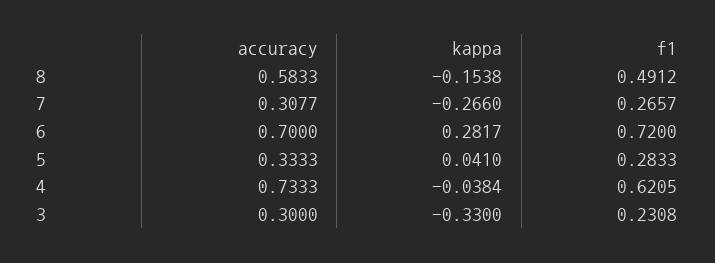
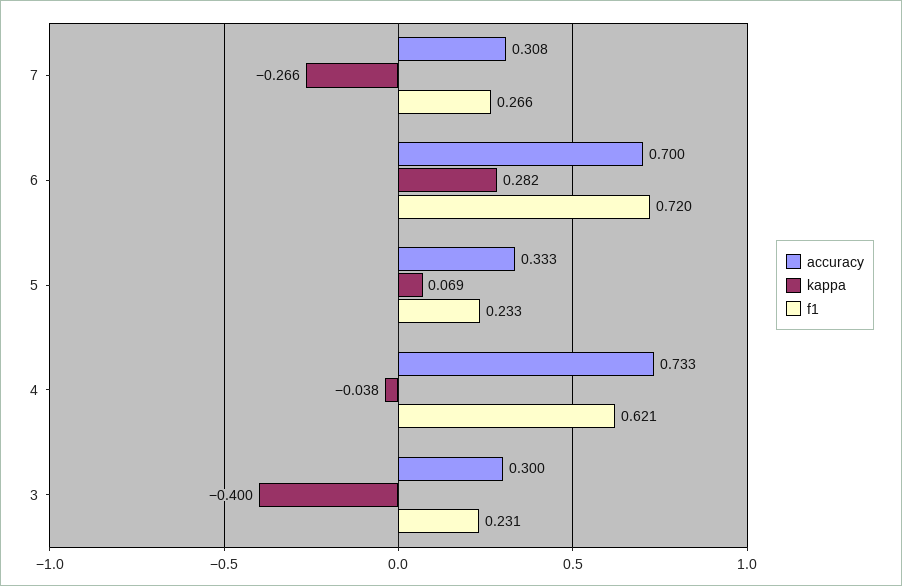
  {
    "accuracy": {
-     "8": 0.5833,
      "7": 0.3077,
      "6": 0.7,
      "5": 0.3333,
      "4": 0.7333,
      "3": 0.3
    },
    "kappa": {
-     "8": -0.1538,
      "7": -0.266,
      "6": 0.2817,
-     "5": 0.041,
+     "5": 0.069,
      "4": -0.0384,
-     "3": -0.33
+     "3": -0.4
    },
    "f1": {
-     "8": 0.4912,
      "7": 0.2657,
      "6": 0.72,
-     "5": 0.2833,
+     "5": 0.233,
      "4": 0.6205,
      "3": 0.2308
    }
  }

